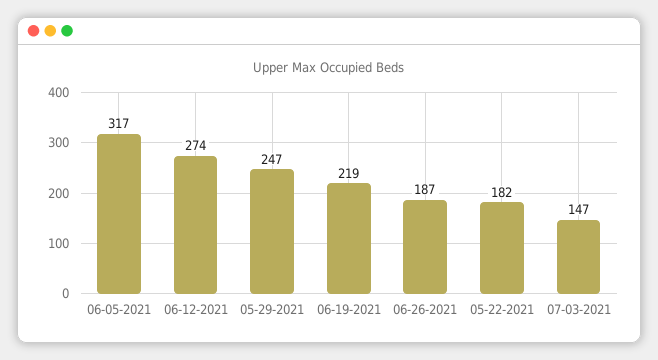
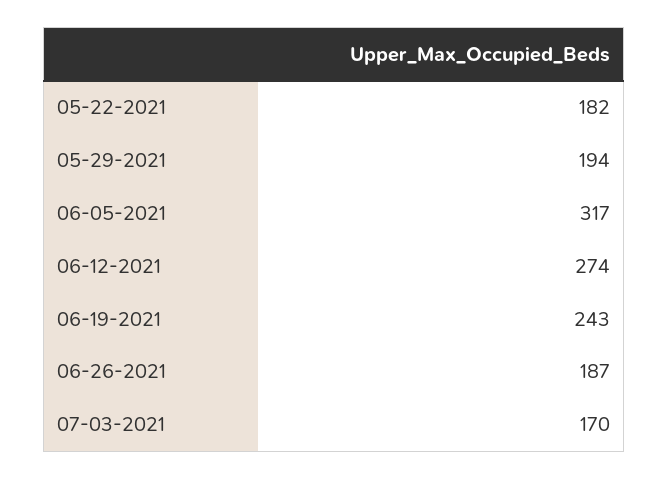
  {
    "06-05-2021": 317,
    "06-12-2021": 274,
-   "05-29-2021": 247,
+   "05-29-2021": 194,
-   "06-19-2021": 219,
+   "06-19-2021": 243,
    "06-26-2021": 187,
    "05-22-2021": 182,
-   "07-03-2021": 147
+   "07-03-2021": 170
  }

